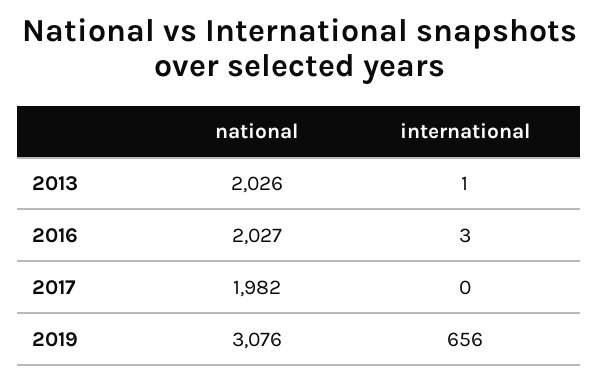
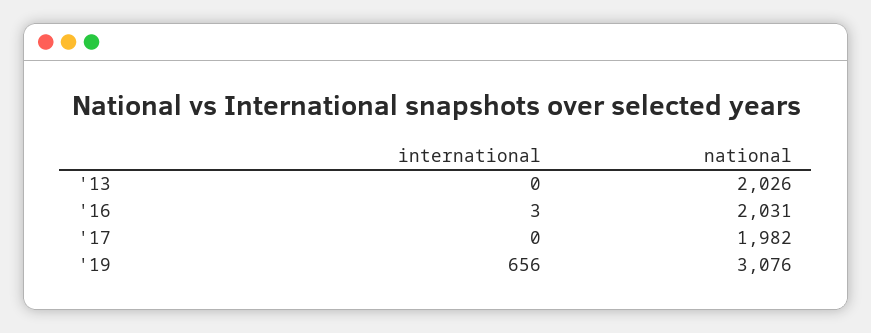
  {
    "national": {
      "2013": 2026,
-     "2016": 2027,
+     "2016": 2031,
      "2017": 1982,
      "2019": 3076
    },
    "international": {
-     "2013": 1,
+     "2013": 0,
      "2016": 3,
      "2017": 0,
      "2019": 656
    }
  }

